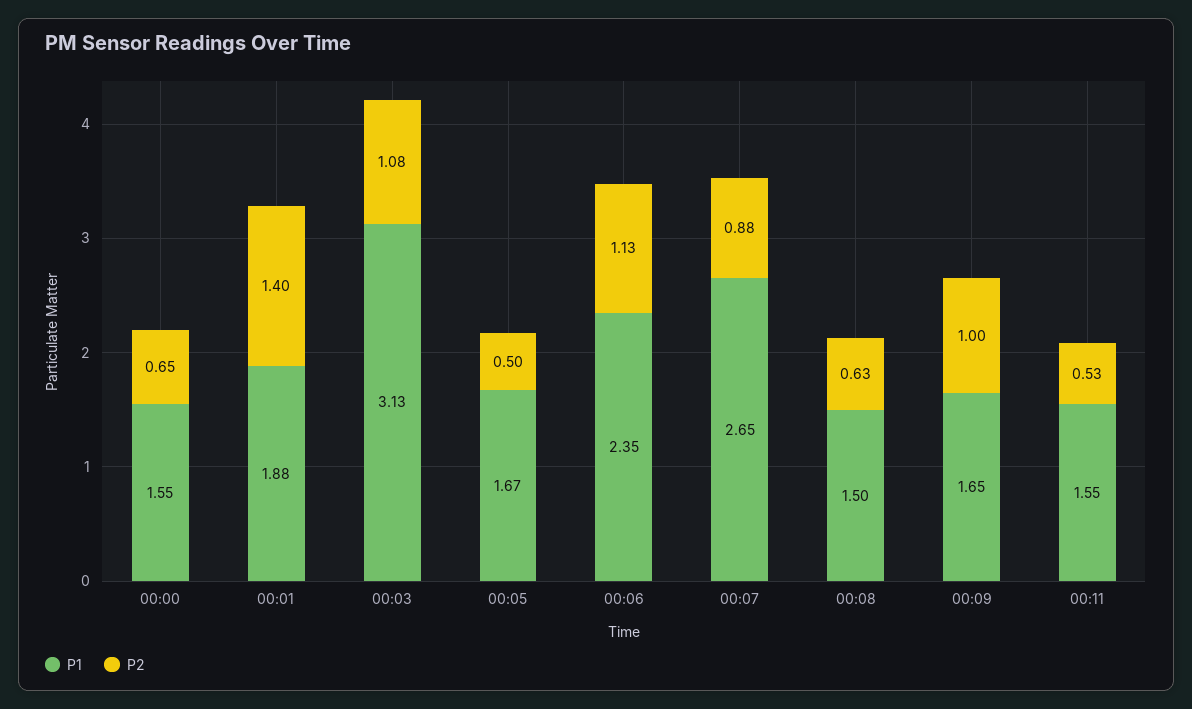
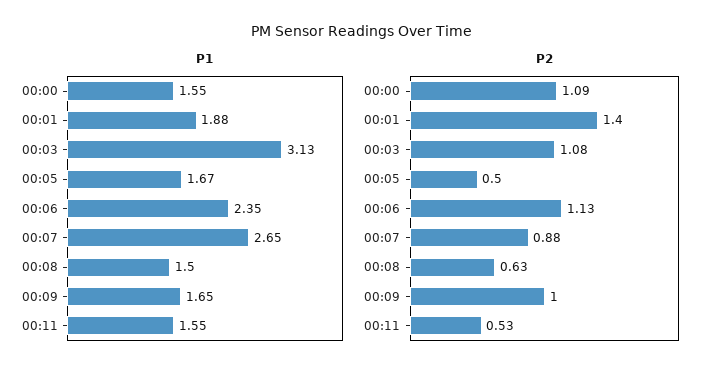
  {
    "P1": {
      "00:00": 1.55,
      "00:01": 1.88,
      "00:03": 3.13,
      "00:05": 1.67,
      "00:06": 2.35,
      "00:07": 2.65,
      "00:08": 1.5,
      "00:09": 1.65,
      "00:11": 1.55
    },
    "P2": {
-     "00:00": 0.65,
+     "00:00": 1.09,
      "00:01": 1.4,
      "00:03": 1.08,
      "00:05": 0.5,
      "00:06": 1.13,
      "00:07": 0.88,
      "00:08": 0.63,
      "00:09": 1,
      "00:11": 0.53
    }
  }

